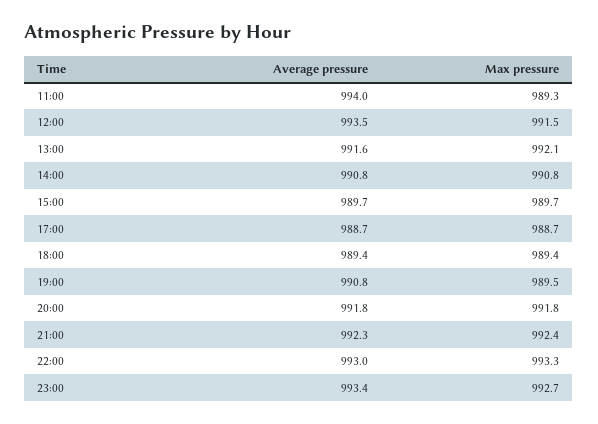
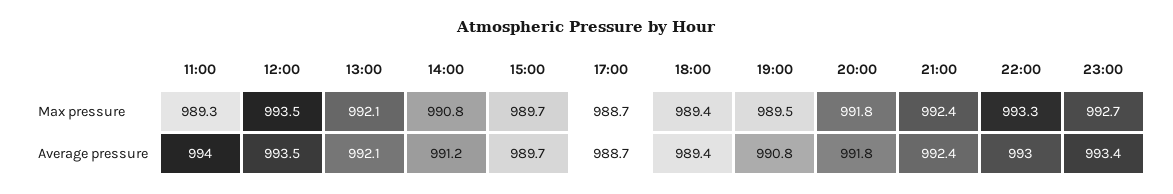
  {
    "Average pressure": {
      "11:00": 994,
      "12:00": 993.5,
-     "13:00": 991.6,
+     "13:00": 992.1,
-     "14:00": 990.8,
+     "14:00": 991.2,
      "15:00": 989.7,
      "17:00": 988.7,
      "18:00": 989.4,
      "19:00": 990.8,
      "20:00": 991.8,
-     "21:00": 992.3,
+     "21:00": 992.4,
      "22:00": 993,
      "23:00": 993.4
    },
    "Max pressure": {
      "11:00": 989.3,
-     "12:00": 991.5,
+     "12:00": 993.5,
      "13:00": 992.1,
      "14:00": 990.8,
      "15:00": 989.7,
      "17:00": 988.7,
      "18:00": 989.4,
      "19:00": 989.5,
      "20:00": 991.8,
      "21:00": 992.4,
      "22:00": 993.3,
      "23:00": 992.7
    }
  }

